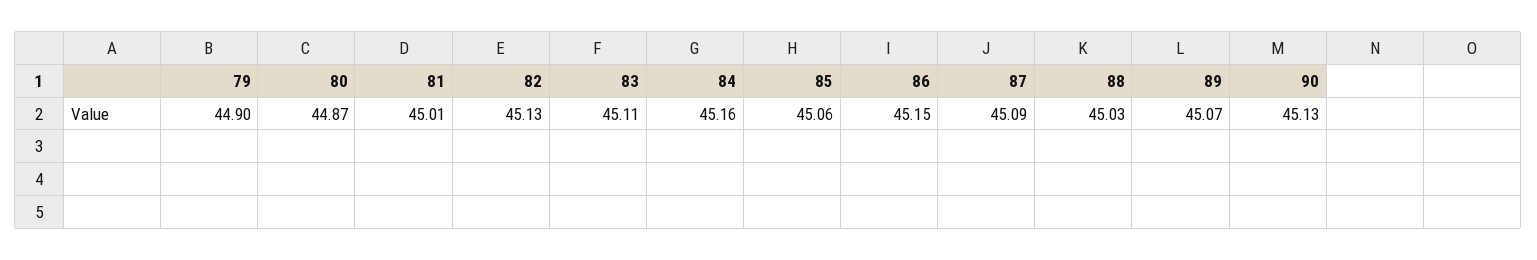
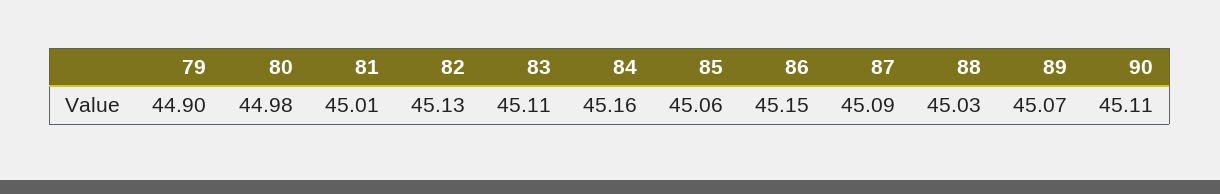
  {
    "79": 44.9,
-   "80": 44.87,
+   "80": 44.98,
    "81": 45.01,
    "82": 45.13,
    "83": 45.11,
    "84": 45.16,
    "85": 45.06,
    "86": 45.15,
    "87": 45.09,
    "88": 45.03,
    "89": 45.07,
-   "90": 45.13
+   "90": 45.11
  }

